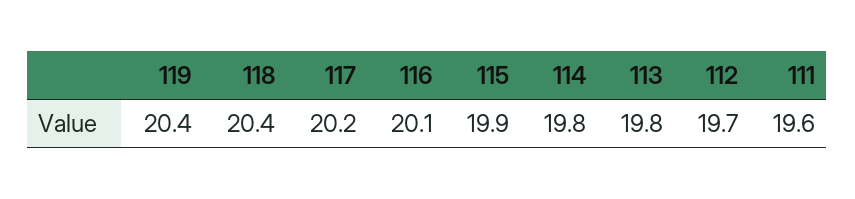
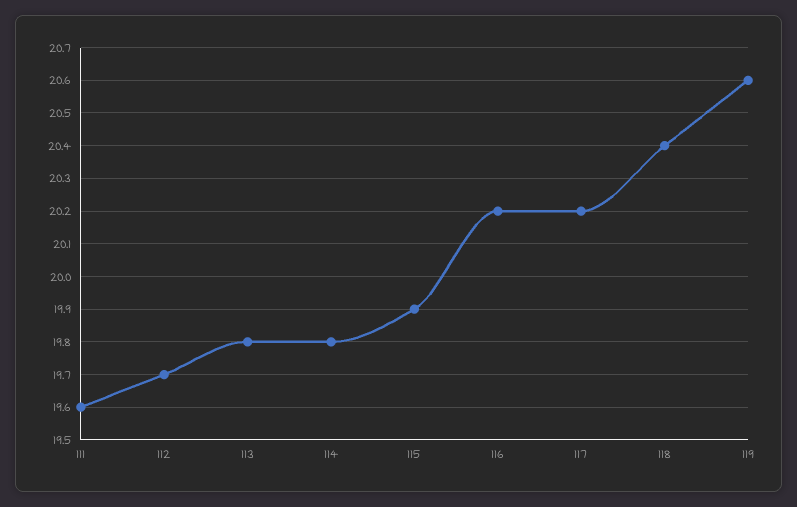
  {
-   "119": 20.4,
+   "119": 20.6,
    "118": 20.4,
    "117": 20.2,
-   "116": 20.1,
+   "116": 20.2,
    "115": 19.9,
    "114": 19.8,
    "113": 19.8,
    "112": 19.7,
    "111": 19.6
  }

